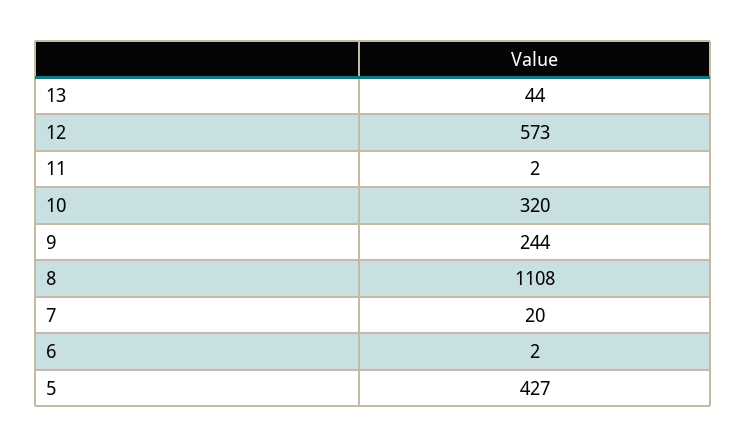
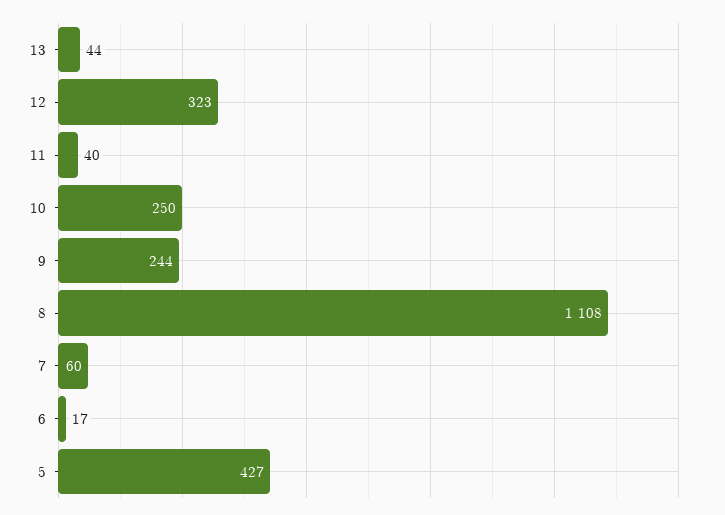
  {
    "13": 44,
-   "12": 573,
+   "12": 323,
-   "11": 2,
+   "11": 40,
-   "10": 320,
+   "10": 250,
    "9": 244,
    "8": 1108,
-   "7": 20,
+   "7": 60,
-   "6": 2,
+   "6": 17,
    "5": 427
  }

